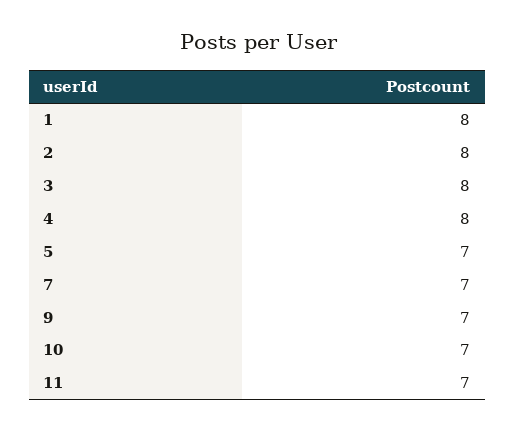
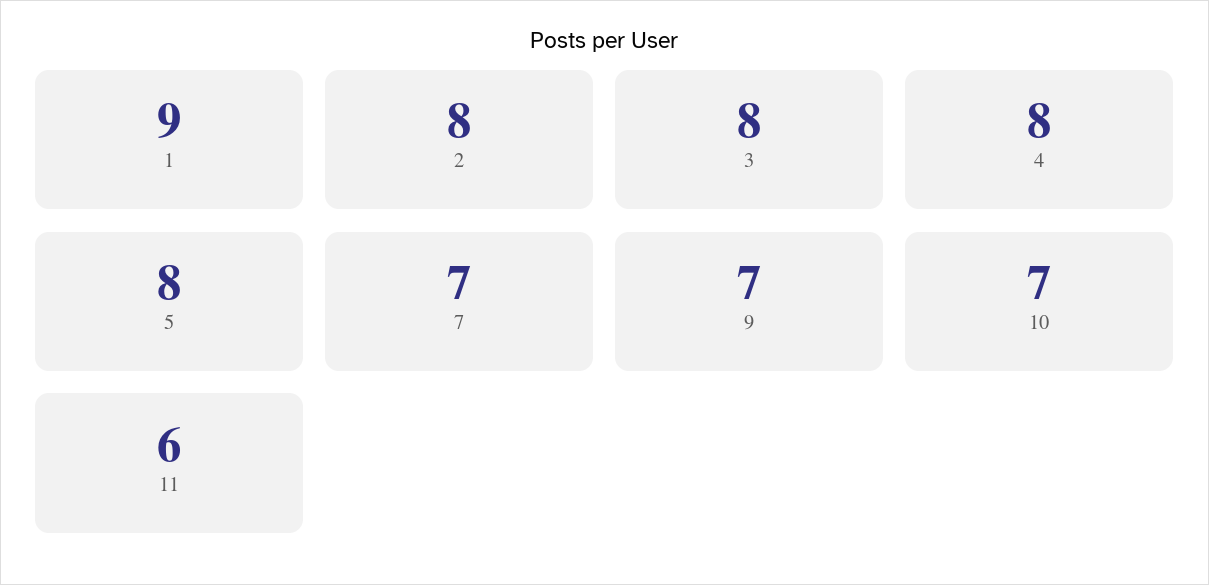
  {
-   "1": 8,
+   "1": 9,
    "2": 8,
    "3": 8,
    "4": 8,
-   "5": 7,
+   "5": 8,
    "7": 7,
    "9": 7,
    "10": 7,
-   "11": 7
+   "11": 6
  }

